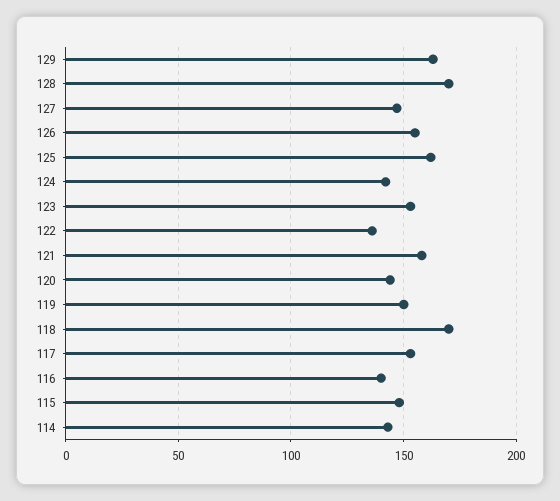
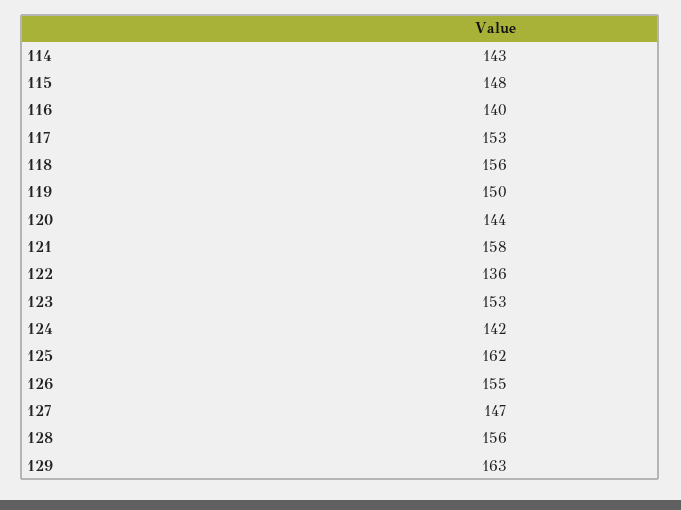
  {
    "129": 163,
-   "128": 170,
+   "128": 156,
    "127": 147,
    "126": 155,
    "125": 162,
    "124": 142,
    "123": 153,
    "122": 136,
    "121": 158,
    "120": 144,
    "119": 150,
-   "118": 170,
+   "118": 156,
    "117": 153,
    "116": 140,
    "115": 148,
    "114": 143
  }

